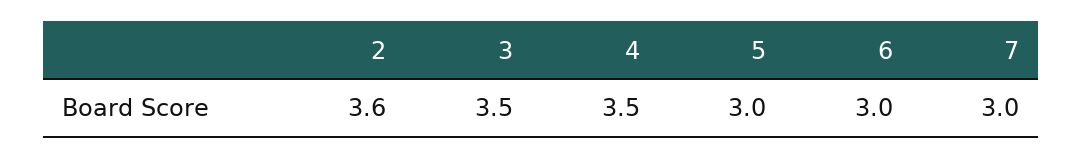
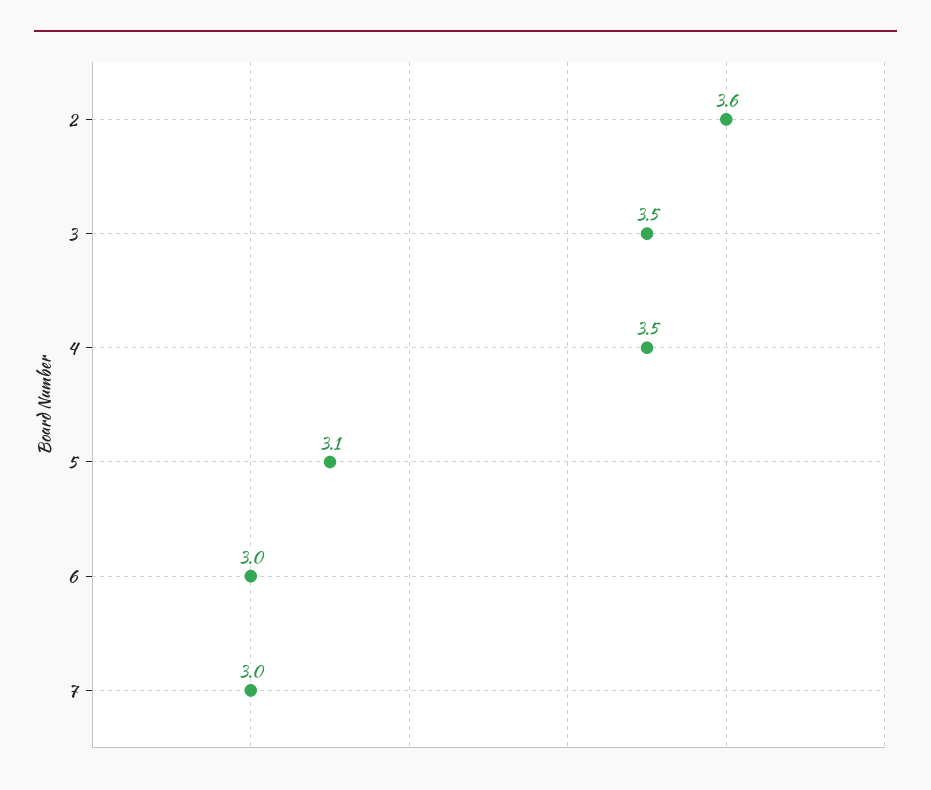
  {
    "2": 3.6,
    "3": 3.5,
    "4": 3.5,
-   "5": 3,
+   "5": 3.1,
    "6": 3,
    "7": 3
  }

